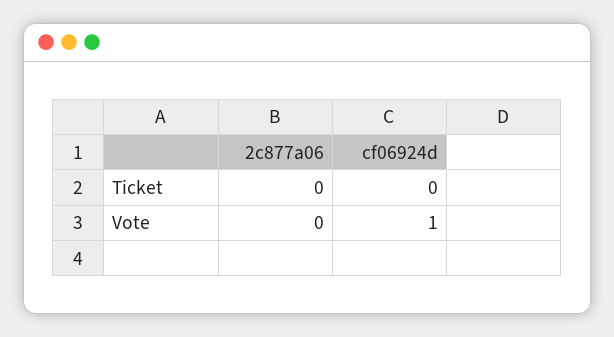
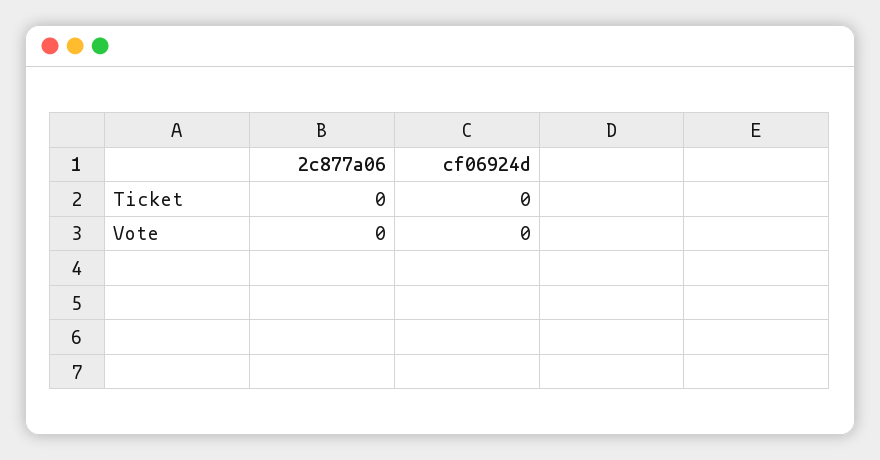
  {
    "2c877a06": {
      "Ticket": 0,
      "Vote": 0
    },
    "cf06924d": {
      "Ticket": 0,
-     "Vote": 1
+     "Vote": 0
    }
  }

